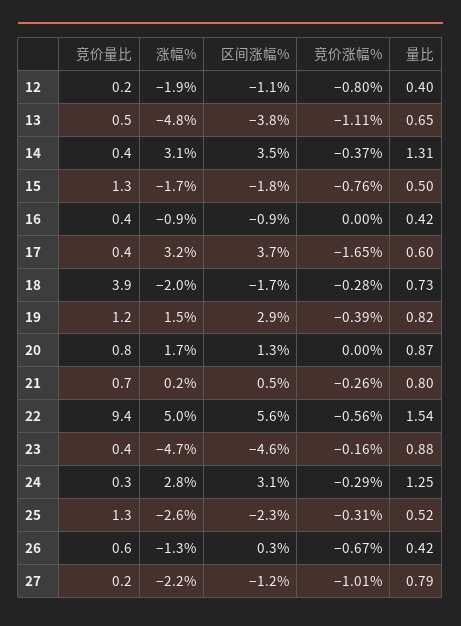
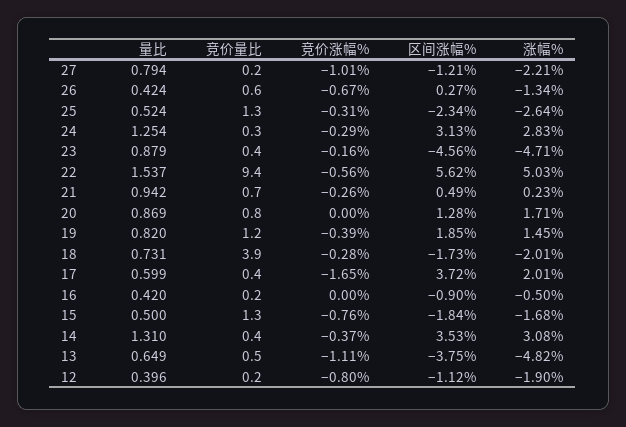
  {
    "竞价量比": {
      "12": 0.2,
      "13": 0.5,
      "14": 0.4,
      "15": 1.3,
-     "16": 0.4,
+     "16": 0.2,
      "17": 0.4,
      "18": 3.9,
      "19": 1.2,
      "20": 0.8,
      "21": 0.7,
      "22": 9.4,
      "23": 0.4,
      "24": 0.3,
      "25": 1.3,
      "26": 0.6,
      "27": 0.2
    },
    "涨幅%": {
      "12": -1.9,
      "13": -4.82,
      "14": 3.08,
      "15": -1.68,
-     "16": -0.9,
+     "16": -0.5,
-     "17": 3.2,
+     "17": 2.01,
      "18": -2.01,
      "19": 1.45,
      "20": 1.71,
      "21": 0.23,
      "22": 5.03,
      "23": -4.71,
      "24": 2.83,
      "25": -2.64,
      "26": -1.34,
      "27": -2.21
    },
    "区间涨幅%": {
      "12": -1.12,
      "13": -3.75,
      "14": 3.53,
      "15": -1.84,
      "16": -0.9,
      "17": 3.72,
      "18": -1.73,
-     "19": 2.9,
+     "19": 1.85,
      "20": 1.28,
      "21": 0.49,
      "22": 5.62,
      "23": -4.56,
      "24": 3.13,
      "25": -2.34,
      "26": 0.27,
      "27": -1.21
    },
    "竞价涨幅%": {
      "12": -0.8,
      "13": -1.11,
      "14": -0.37,
      "15": -0.76,
      "16": 0,
      "17": -1.65,
      "18": -0.28,
      "19": -0.39,
      "20": 0,
      "21": -0.26,
      "22": -0.56,
      "23": -0.16,
      "24": -0.29,
      "25": -0.31,
      "26": -0.67,
      "27": -1.01
    },
    "量比": {
      "12": 0.396,
      "13": 0.649,
      "14": 1.31,
      "15": 0.5,
      "16": 0.42,
      "17": 0.599,
      "18": 0.731,
      "19": 0.82,
      "20": 0.869,
-     "21": 0.8,
+     "21": 0.942,
      "22": 1.537,
      "23": 0.879,
      "24": 1.254,
      "25": 0.524,
      "26": 0.424,
      "27": 0.794
    }
  }

